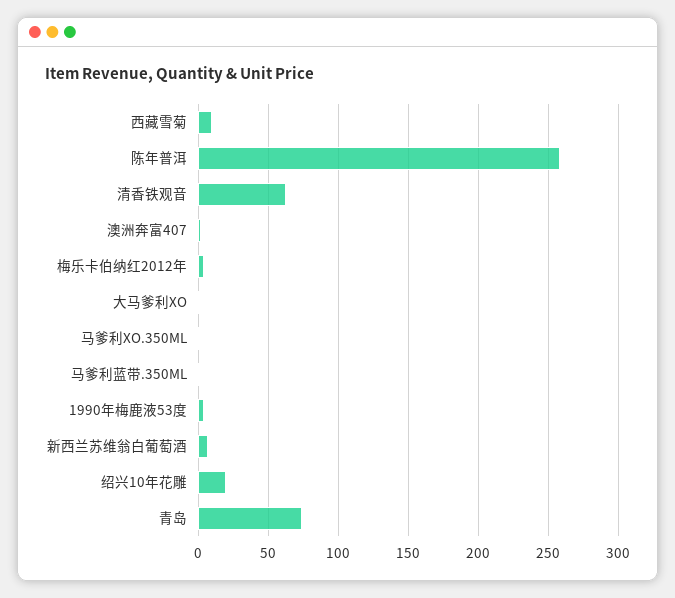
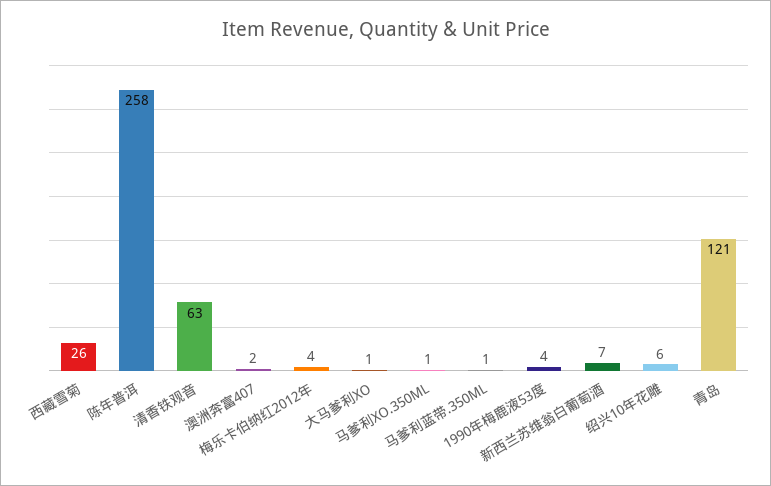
  {
-   "西藏雪菊": 10,
+   "西藏雪菊": 26,
    "陈年普洱": 258,
    "清香铁观音": 63,
    "澳洲奔富407": 2,
    "梅乐卡伯纳红2012年": 4,
    "大马爹利XO": 1,
    "马爹利XO.350ML": 1,
    "马爹利蓝带.350ML": 1,
    "1990年梅鹿液53度": 4,
    "新西兰苏维翁白葡萄酒": 7,
-   "绍兴10年花雕": 20,
+   "绍兴10年花雕": 6,
-   "青岛": 75
+   "青岛": 121
  }

